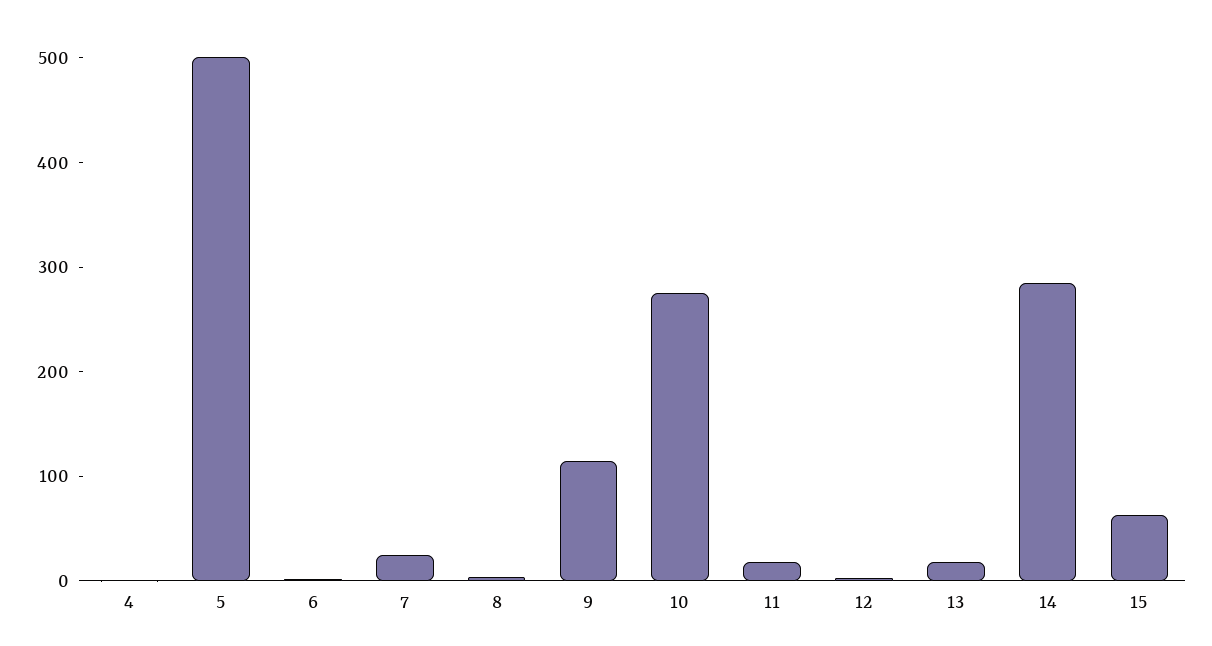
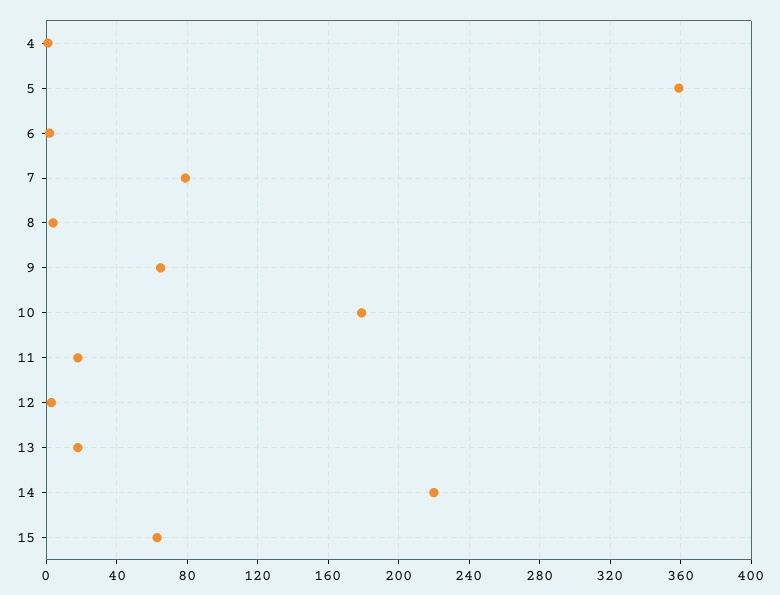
  {
    "4": 0,
-   "5": 500,
+   "5": 360,
    "6": 0,
-   "7": 20,
+   "7": 80,
    "8": 5,
-   "9": 120,
+   "9": 65,
-   "10": 280,
+   "10": 180,
    "11": 20,
    "12": 5,
    "13": 20,
-   "14": 280,
+   "14": 220,
    "15": 65
  }

